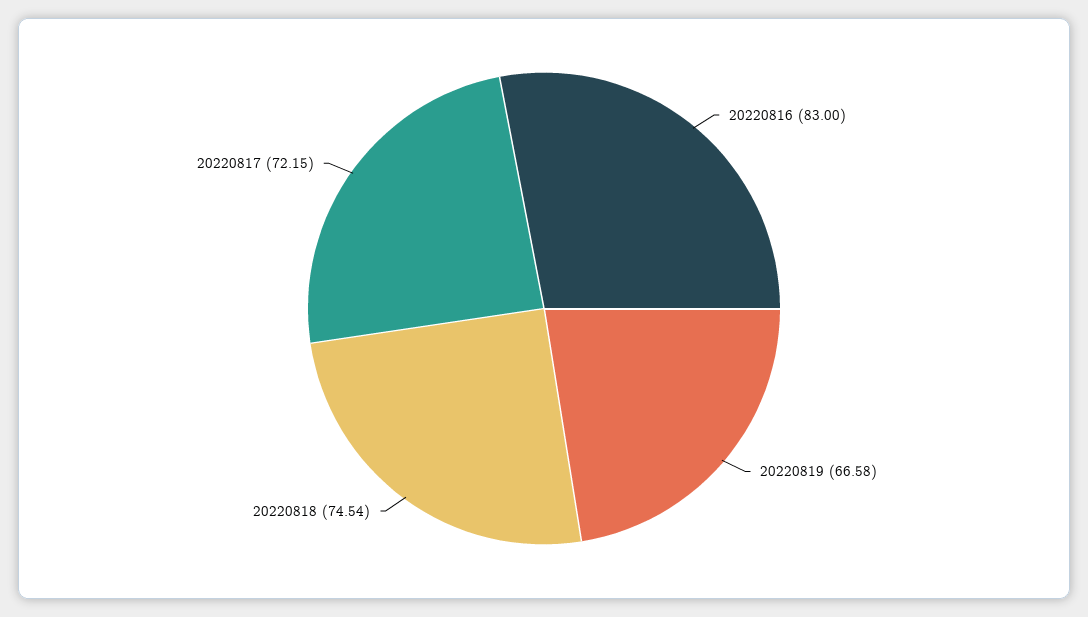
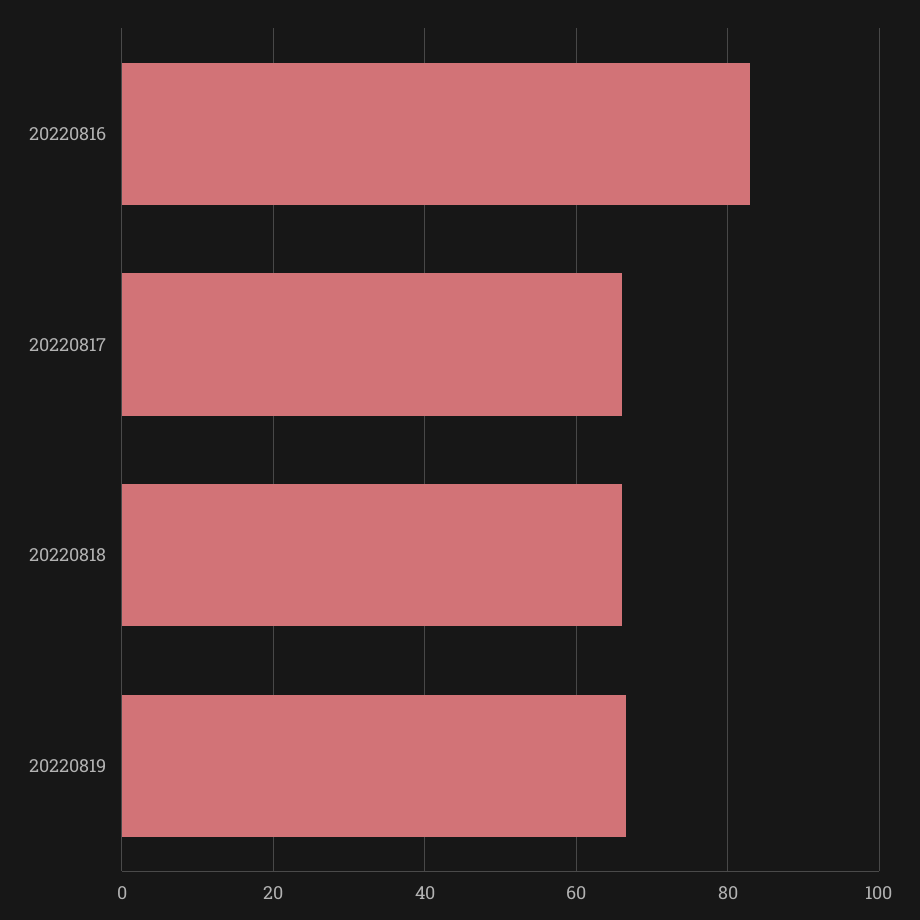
  {
    "20220816": 83,
    "20220819": 66.58,
-   "20220818": 74.54,
+   "20220818": 66,
-   "20220817": 72.15
+   "20220817": 66
  }

